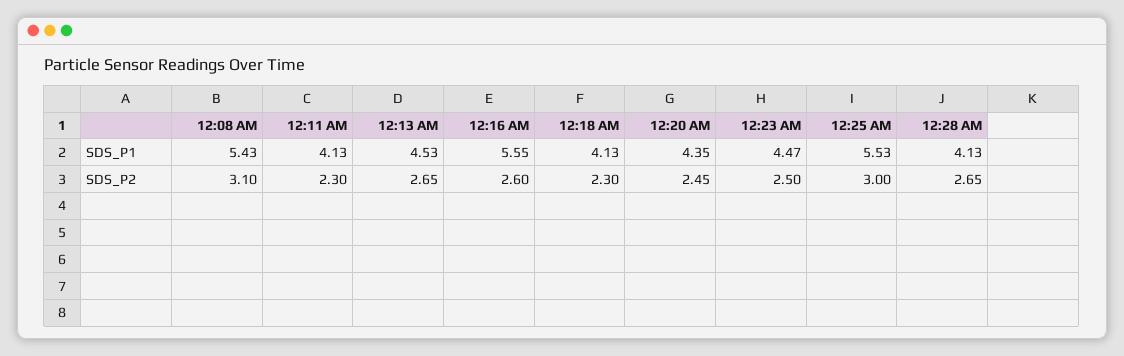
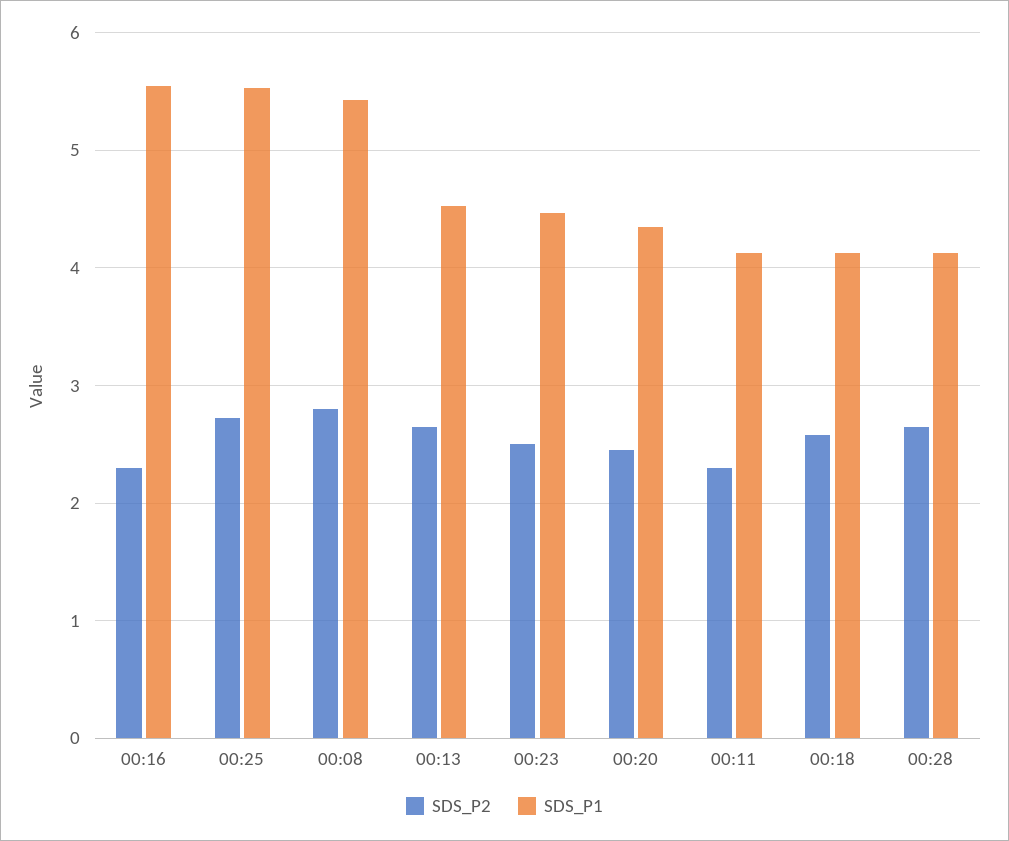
  {
    "SDS_P1": {
      "12:08 AM": 5.43,
      "12:11 AM": 4.13,
      "12:13 AM": 4.53,
      "12:16 AM": 5.55,
      "12:18 AM": 4.13,
      "12:20 AM": 4.35,
      "12:23 AM": 4.47,
      "12:25 AM": 5.53,
      "12:28 AM": 4.13
    },
    "SDS_P2": {
-     "12:08 AM": 3.1,
+     "12:08 AM": 2.8,
      "12:11 AM": 2.3,
      "12:13 AM": 2.65,
-     "12:16 AM": 2.6,
+     "12:16 AM": 2.3,
-     "12:18 AM": 2.3,
+     "12:18 AM": 2.6,
      "12:20 AM": 2.45,
      "12:23 AM": 2.5,
-     "12:25 AM": 3,
+     "12:25 AM": 2.7,
      "12:28 AM": 2.65
    }
  }

